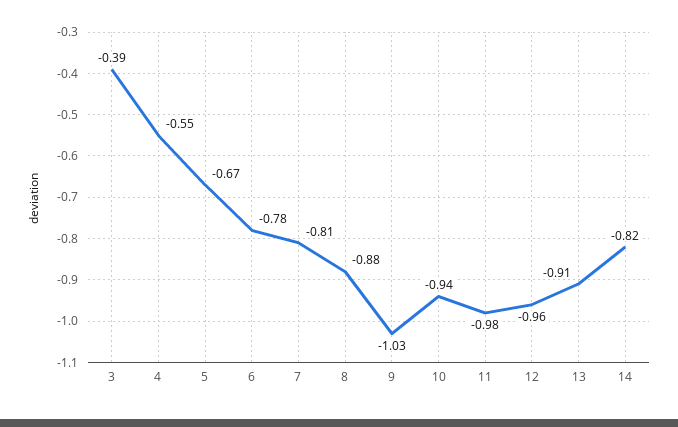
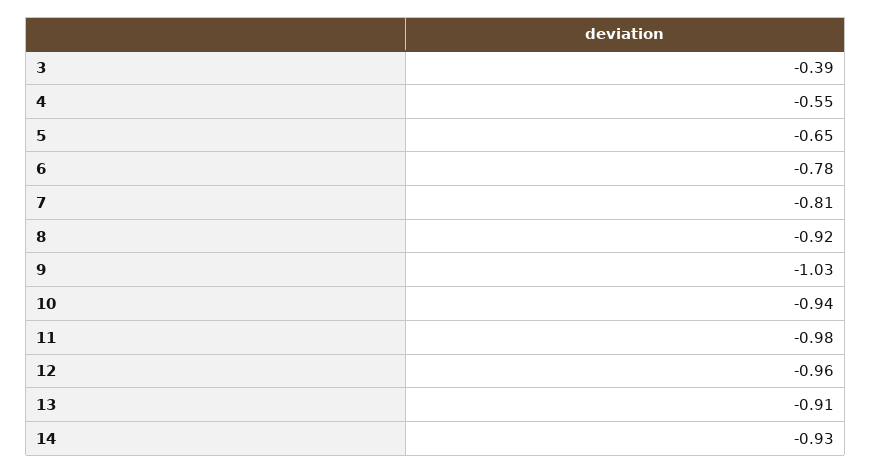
  {
    "3": -0.39,
    "4": -0.55,
-   "5": -0.67,
+   "5": -0.65,
    "6": -0.78,
    "7": -0.81,
-   "8": -0.88,
+   "8": -0.92,
    "9": -1.03,
    "10": -0.94,
    "11": -0.98,
    "12": -0.96,
    "13": -0.91,
-   "14": -0.82
+   "14": -0.93
  }

